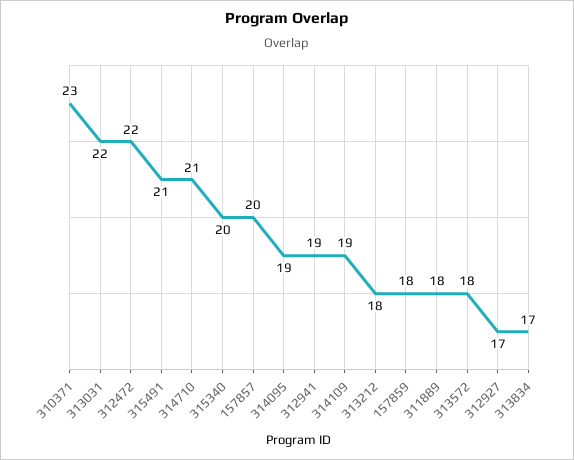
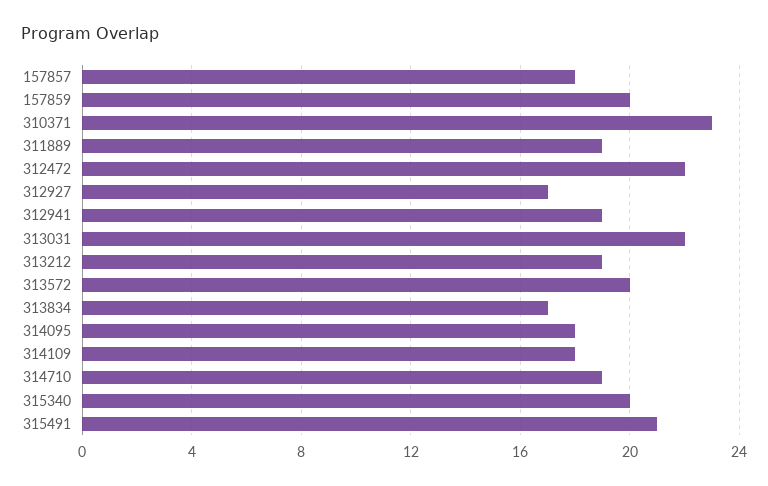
  {
    "310371": 23,
    "313031": 22,
    "312472": 22,
    "315491": 21,
-   "314710": 21,
+   "314710": 19,
    "315340": 20,
-   "157857": 20,
+   "157857": 18,
-   "314095": 19,
+   "314095": 18,
    "312941": 19,
-   "314109": 19,
+   "314109": 18,
-   "313212": 18,
+   "313212": 19,
-   "157859": 18,
+   "157859": 20,
-   "311889": 18,
+   "311889": 19,
-   "313572": 18,
+   "313572": 20,
    "312927": 17,
    "313834": 17
  }

